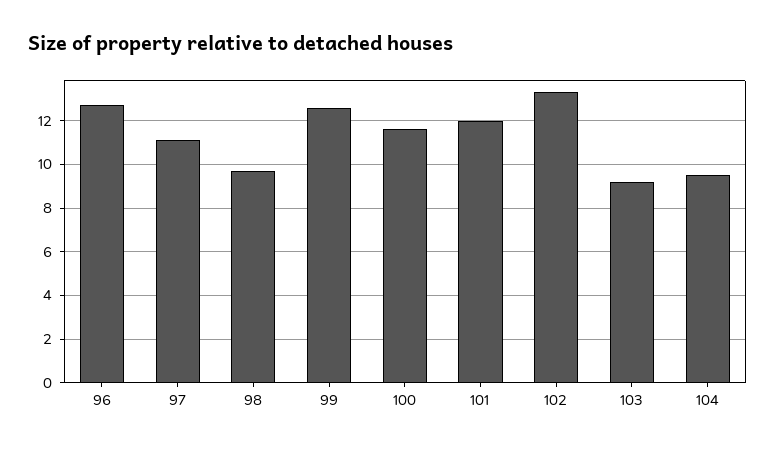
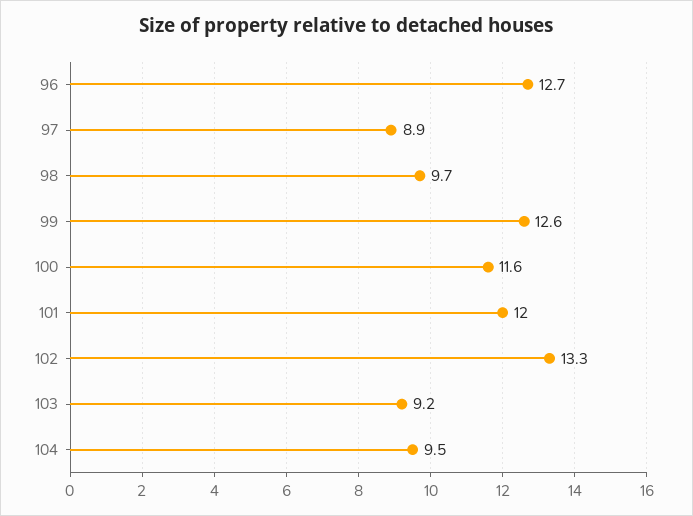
  {
    "96": 12.7,
-   "97": 11,
+   "97": 8.9,
    "98": 9.7,
    "99": 12.6,
    "100": 11.6,
    "101": 12,
    "102": 13.3,
    "103": 9.2,
    "104": 9.5
  }

